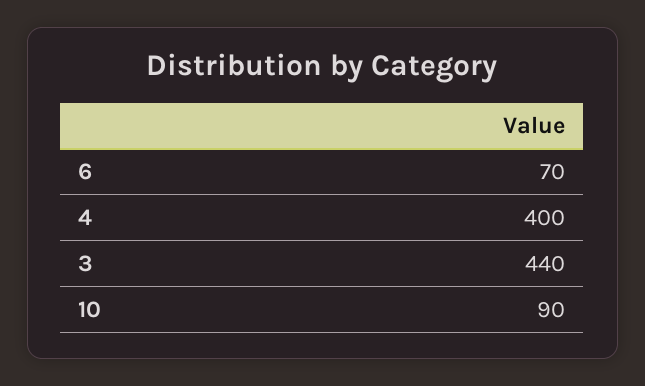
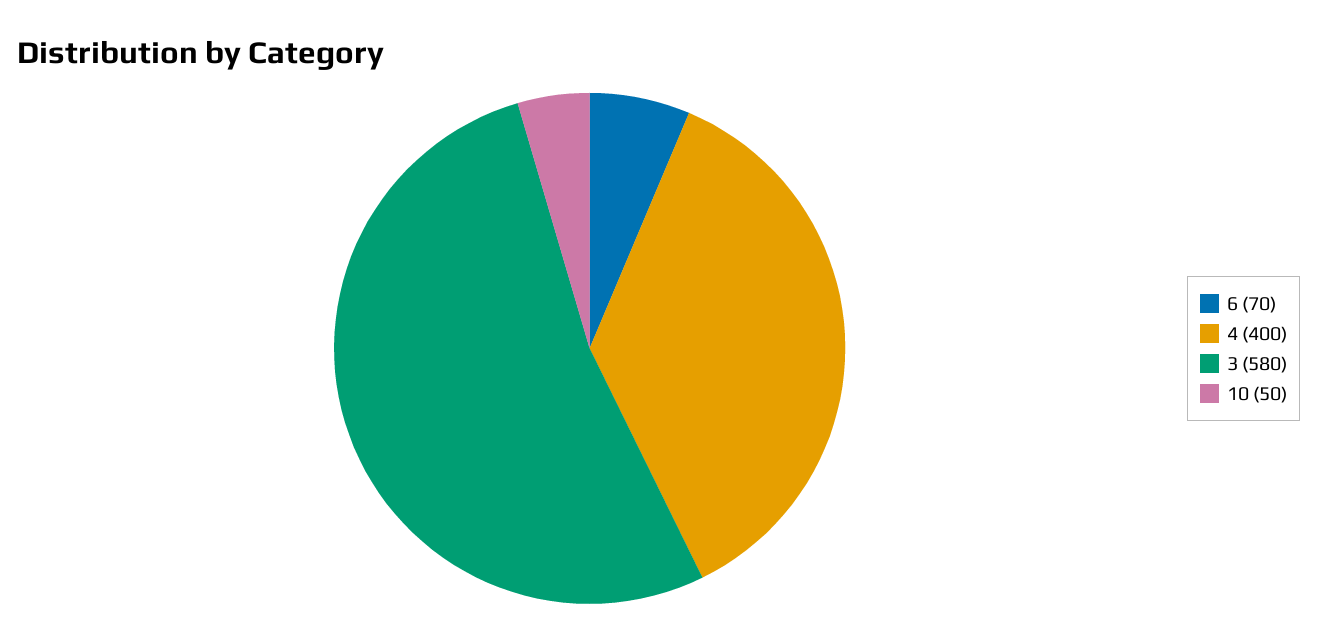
  {
    "6": 70,
    "4": 400,
-   "3": 440,
+   "3": 580,
-   "10": 90
+   "10": 50
  }

